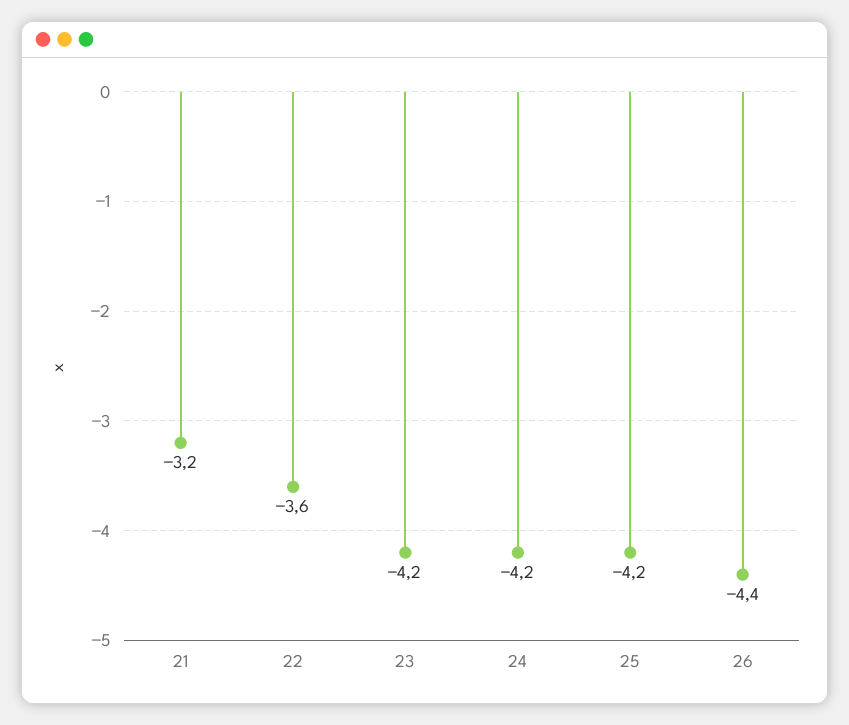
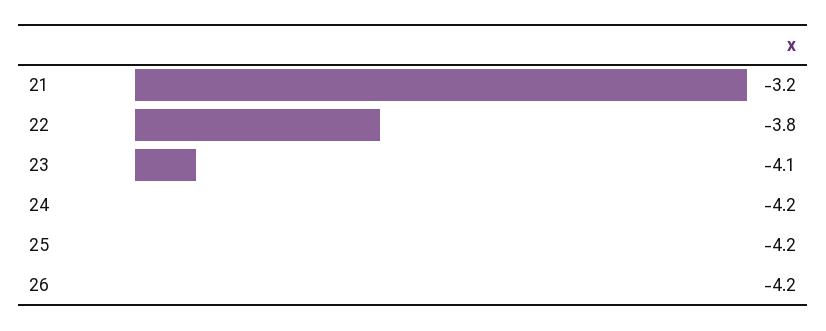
  {
    "21": -3.2,
-   "22": -3.6,
+   "22": -3.8,
-   "23": -4.2,
+   "23": -4.1,
    "24": -4.2,
    "25": -4.2,
-   "26": -4.4
+   "26": -4.2
  }

